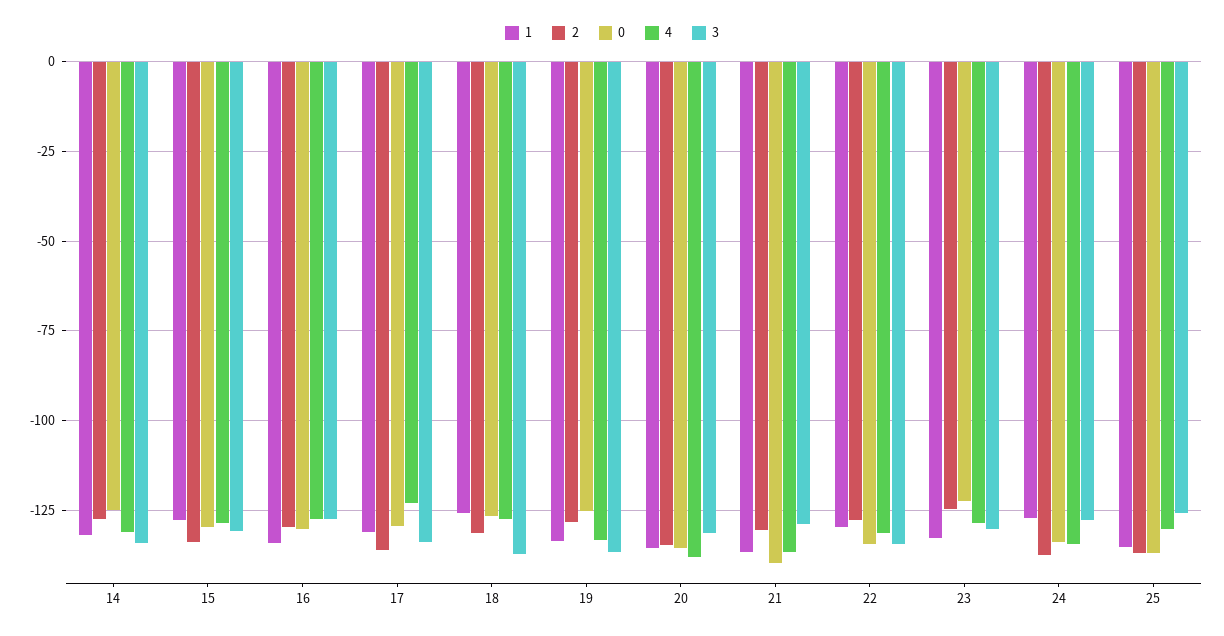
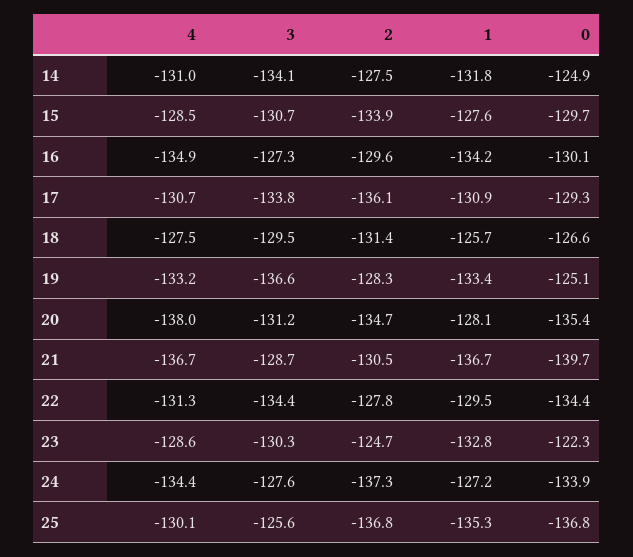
  {
    "1": {
      "14": -131.8,
      "15": -127.6,
      "16": -134.2,
      "17": -130.9,
      "18": -125.7,
      "19": -133.4,
-     "20": -135,
+     "20": -128.1,
      "21": -136.7,
      "22": -129.5,
      "23": -132.8,
      "24": -127.2,
      "25": -135.3
    },
    "2": {
      "14": -127.5,
      "15": -133.9,
      "16": -129.6,
      "17": -136.1,
      "18": -131.4,
      "19": -128.3,
      "20": -134.7,
      "21": -130.5,
      "22": -127.8,
      "23": -124.7,
      "24": -137.3,
      "25": -136.8
    },
    "0": {
      "14": -124.9,
      "15": -129.7,
      "16": -130.1,
      "17": -129.3,
      "18": -126.6,
      "19": -125.1,
      "20": -135.4,
      "21": -139.7,
      "22": -134.4,
      "23": -122.3,
      "24": -133.9,
      "25": -136.8
    },
    "4": {
      "14": -131,
      "15": -128.5,
-     "16": -127.5,
+     "16": -134.9,
-     "17": -122.5,
+     "17": -130.7,
      "18": -127.5,
      "19": -133.2,
      "20": -138,
      "21": -136.7,
      "22": -131.3,
      "23": -128.6,
      "24": -134.4,
      "25": -130.1
    },
    "3": {
      "14": -134.1,
      "15": -130.7,
      "16": -127.3,
      "17": -133.8,
-     "18": -137.5,
+     "18": -129.5,
      "19": -136.6,
      "20": -131.2,
      "21": -128.7,
      "22": -134.4,
      "23": -130.3,
      "24": -127.6,
      "25": -125.6
    }
  }

